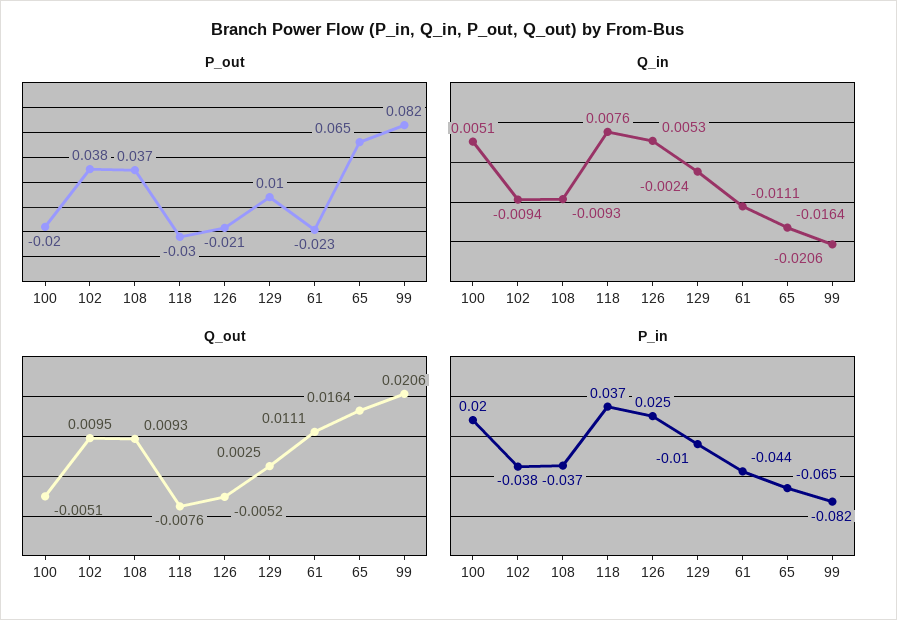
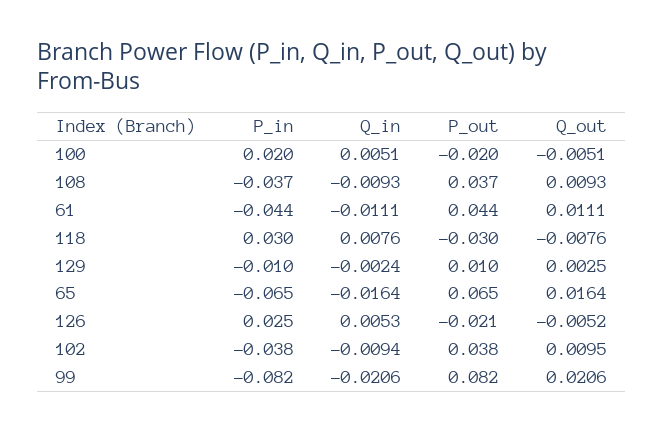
  {
    "P_out": {
      "100": -0.02,
      "102": 0.038,
      "108": 0.037,
      "118": -0.03,
      "126": -0.021,
      "129": 0.01,
-     "61": -0.023,
+     "61": 0.044,
      "65": 0.065,
      "99": 0.082
    },
    "Q_in": {
      "100": 0.0051,
      "102": -0.0094,
      "108": -0.0093,
      "118": 0.0076,
      "126": 0.0053,
      "129": -0.0024,
      "61": -0.0111,
      "65": -0.0164,
      "99": -0.0206
    },
    "Q_out": {
      "100": -0.0051,
      "102": 0.0095,
      "108": 0.0093,
      "118": -0.0076,
      "126": -0.0052,
      "129": 0.0025,
      "61": 0.0111,
      "65": 0.0164,
      "99": 0.0206
    },
    "P_in": {
      "100": 0.02,
      "102": -0.038,
      "108": -0.037,
-     "118": 0.037,
+     "118": 0.03,
      "126": 0.025,
      "129": -0.01,
      "61": -0.044,
      "65": -0.065,
      "99": -0.082
    }
  }

